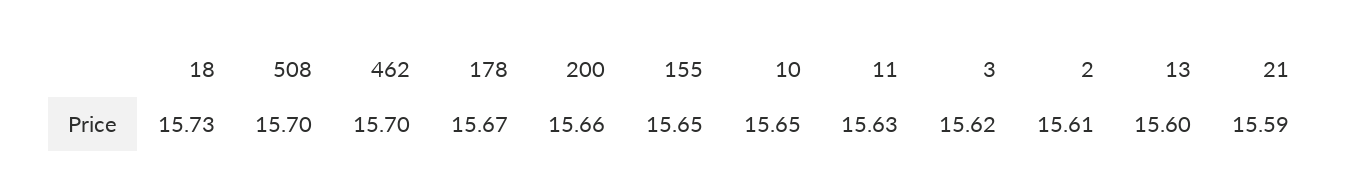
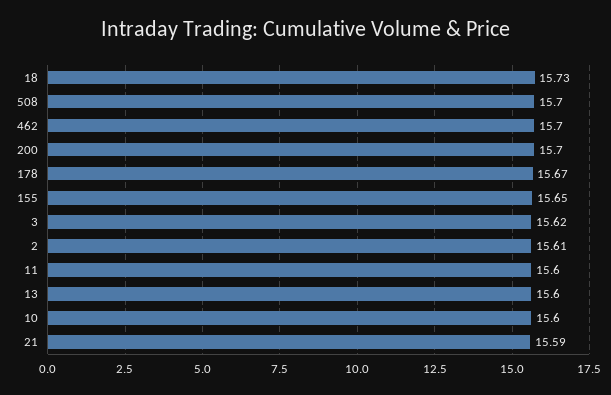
  {
    "18": 15.73,
    "508": 15.7,
    "462": 15.7,
    "178": 15.67,
-   "200": 15.66,
+   "200": 15.7,
    "155": 15.65,
-   "10": 15.65,
+   "10": 15.6,
-   "11": 15.63,
+   "11": 15.6,
    "3": 15.62,
    "2": 15.61,
    "13": 15.6,
    "21": 15.59
  }

